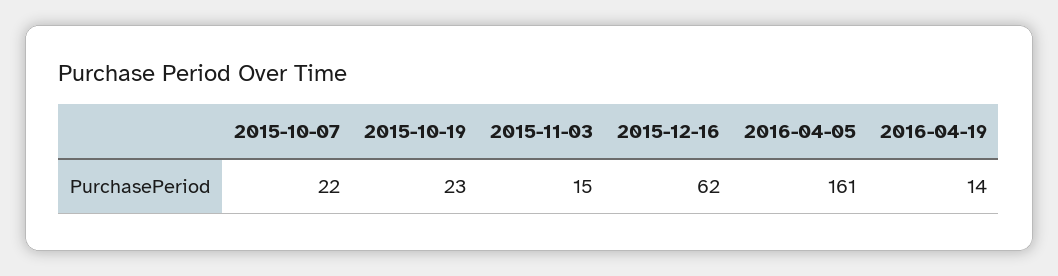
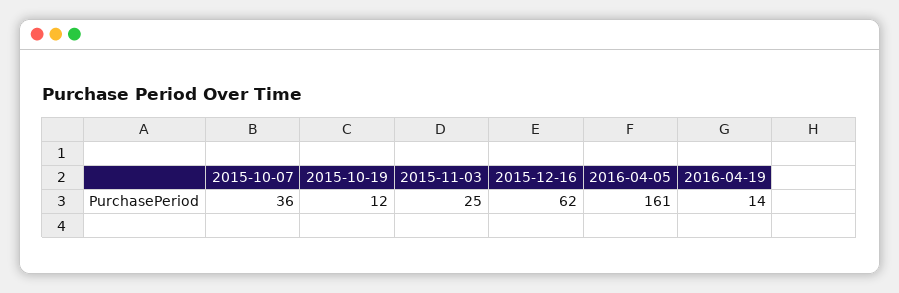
  {
-   "2015-10-07": 22,
+   "2015-10-07": 36,
-   "2015-10-19": 23,
+   "2015-10-19": 12,
-   "2015-11-03": 15,
+   "2015-11-03": 25,
    "2015-12-16": 62,
    "2016-04-05": 161,
    "2016-04-19": 14
  }

